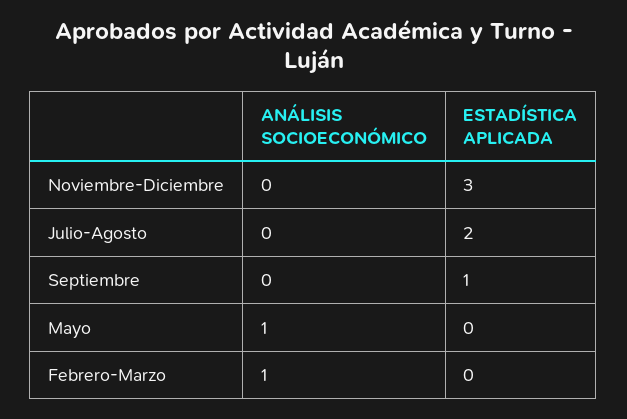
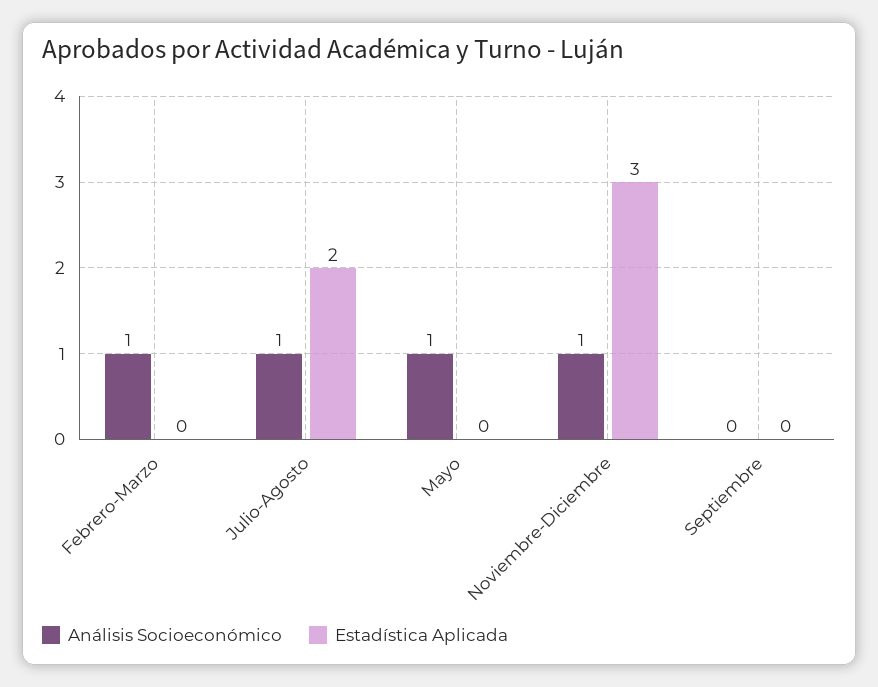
  {
    "ANÁLISIS SOCIOECONÓMICO": {
-     "Noviembre-Diciembre": 0,
+     "Noviembre-Diciembre": 1,
-     "Julio-Agosto": 0,
+     "Julio-Agosto": 1,
      "Septiembre": 0,
      "Mayo": 1,
      "Febrero-Marzo": 1
    },
    "ESTADÍSTICA APLICADA": {
      "Noviembre-Diciembre": 3,
      "Julio-Agosto": 2,
-     "Septiembre": 1,
+     "Septiembre": 0,
      "Mayo": 0,
      "Febrero-Marzo": 0
    }
  }

